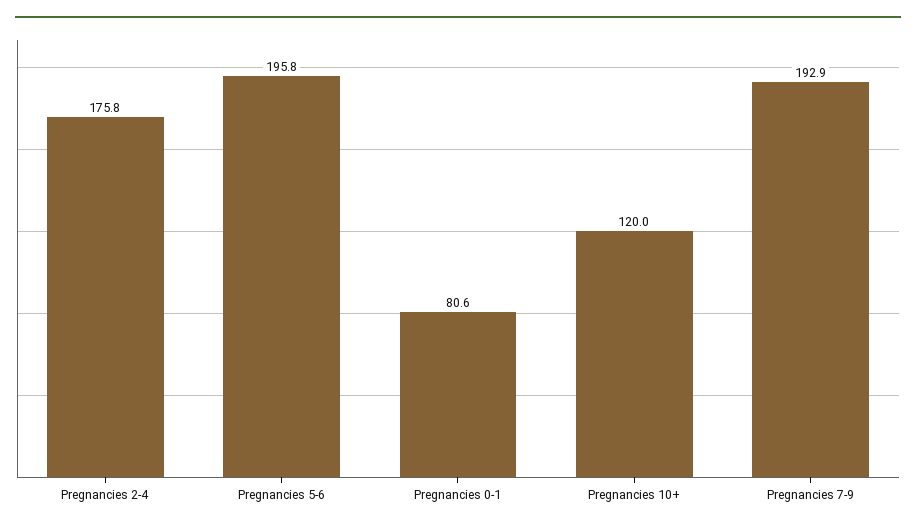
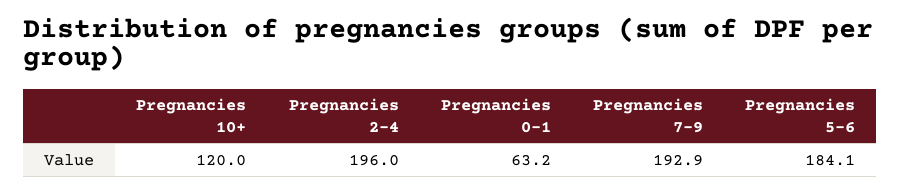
  {
-   "Pregnancies 2-4": 175.8,
+   "Pregnancies 2-4": 196,
-   "Pregnancies 5-6": 195.8,
+   "Pregnancies 5-6": 184.1,
-   "Pregnancies 0-1": 80.6,
+   "Pregnancies 0-1": 63.2,
    "Pregnancies 10+": 120,
    "Pregnancies 7-9": 192.9
  }

